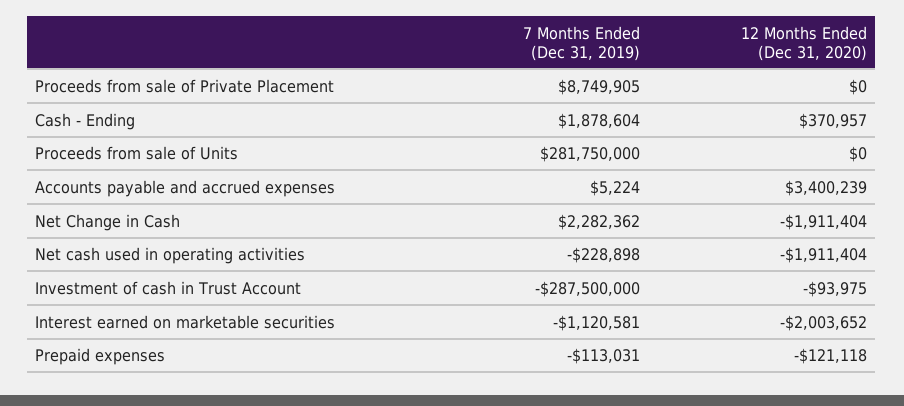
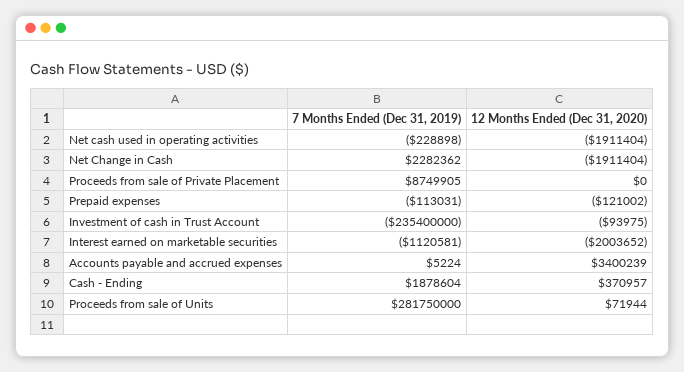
  {
    "7 Months Ended (Dec 31, 2019)": {
      "Proceeds from sale of Private Placement": 8749905,
      "Cash - Ending": 1878604,
      "Proceeds from sale of Units": 281750000,
      "Accounts payable and accrued expenses": 5224,
      "Net Change in Cash": 2282362,
      "Net cash used in operating activities": -228898,
-     "Investment of cash in Trust Account": -287500000,
+     "Investment of cash in Trust Account": -235400000,
      "Interest earned on marketable securities": -1120581,
      "Prepaid expenses": -113031
    },
    "12 Months Ended (Dec 31, 2020)": {
      "Proceeds from sale of Private Placement": 0,
      "Cash - Ending": 370957,
-     "Proceeds from sale of Units": 0,
+     "Proceeds from sale of Units": 71944,
      "Accounts payable and accrued expenses": 3400239,
      "Net Change in Cash": -1911404,
      "Net cash used in operating activities": -1911404,
      "Investment of cash in Trust Account": -93975,
      "Interest earned on marketable securities": -2003652,
-     "Prepaid expenses": -121118
+     "Prepaid expenses": -121002
    }
  }

